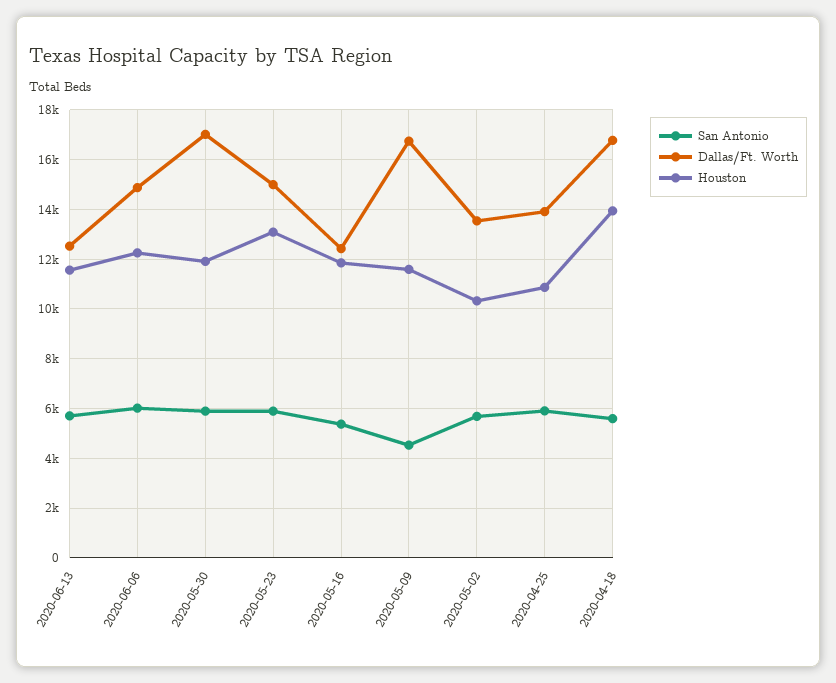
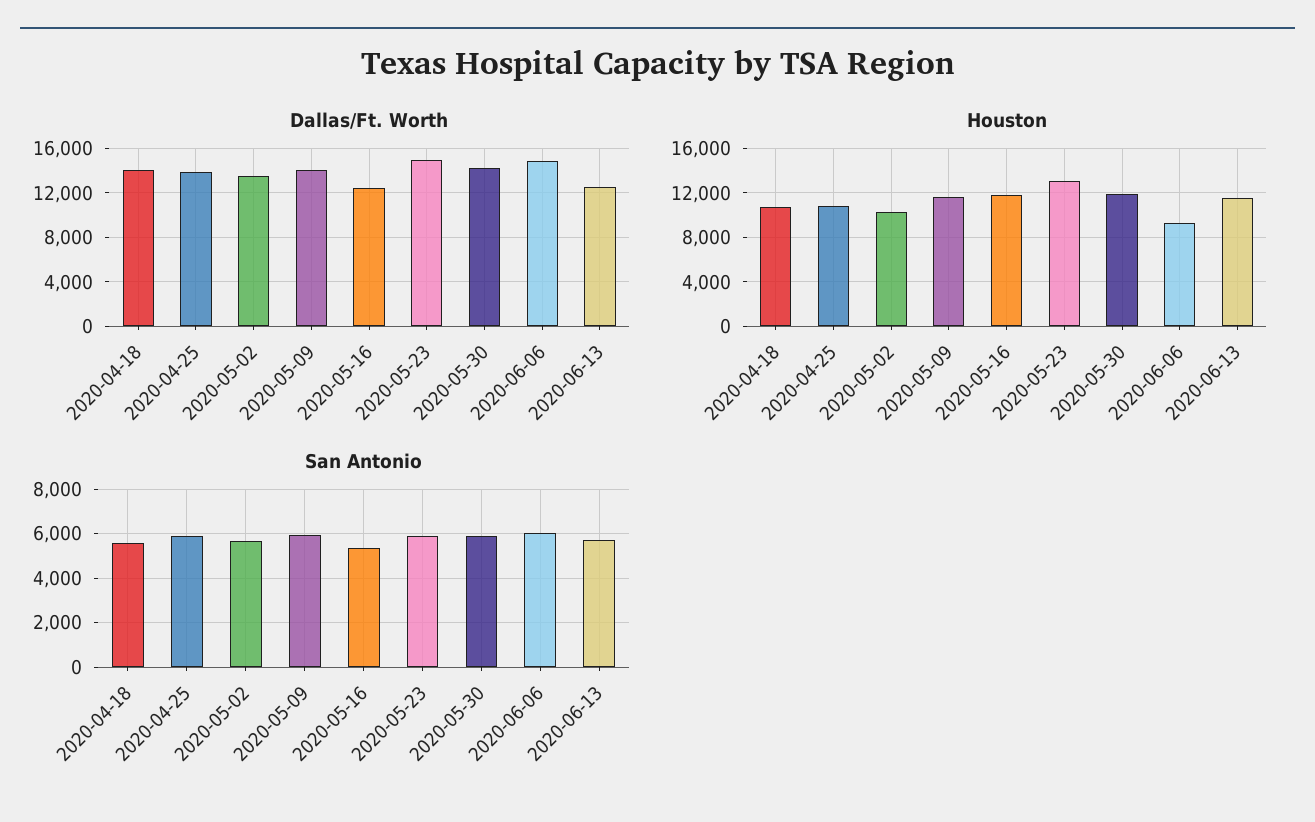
  {
    "San Antonio": {
      "2020-06-13": 5750,
      "2020-06-06": 6000,
      "2020-05-30": 6000,
      "2020-05-23": 6000,
      "2020-05-16": 5250,
-     "2020-05-09": 4500,
+     "2020-05-09": 6000,
      "2020-05-02": 5750,
      "2020-04-25": 6000,
      "2020-04-18": 5500
    },
    "Dallas/Ft. Worth": {
      "2020-06-13": 12500,
      "2020-06-06": 14750,
-     "2020-05-30": 17000,
+     "2020-05-30": 14000,
      "2020-05-23": 15000,
      "2020-05-16": 12500,
-     "2020-05-09": 16750,
+     "2020-05-09": 14000,
      "2020-05-02": 13500,
      "2020-04-25": 14000,
-     "2020-04-18": 16750
+     "2020-04-18": 14000
    },
    "Houston": {
      "2020-06-13": 11500,
-     "2020-06-06": 12250,
+     "2020-06-06": 9000,
      "2020-05-30": 12000,
      "2020-05-23": 13000,
      "2020-05-16": 11750,
      "2020-05-09": 11500,
      "2020-05-02": 10250,
      "2020-04-25": 10750,
-     "2020-04-18": 14000
+     "2020-04-18": 11000
    }
  }

